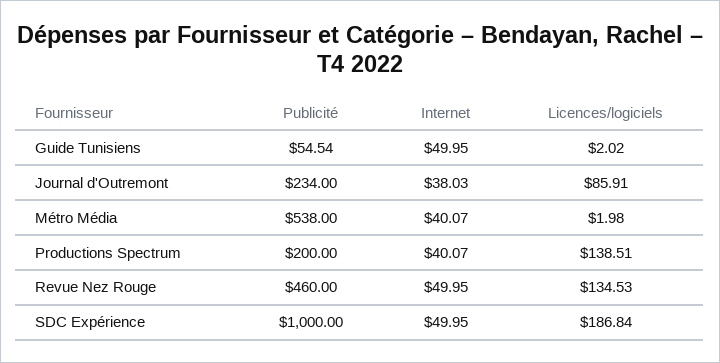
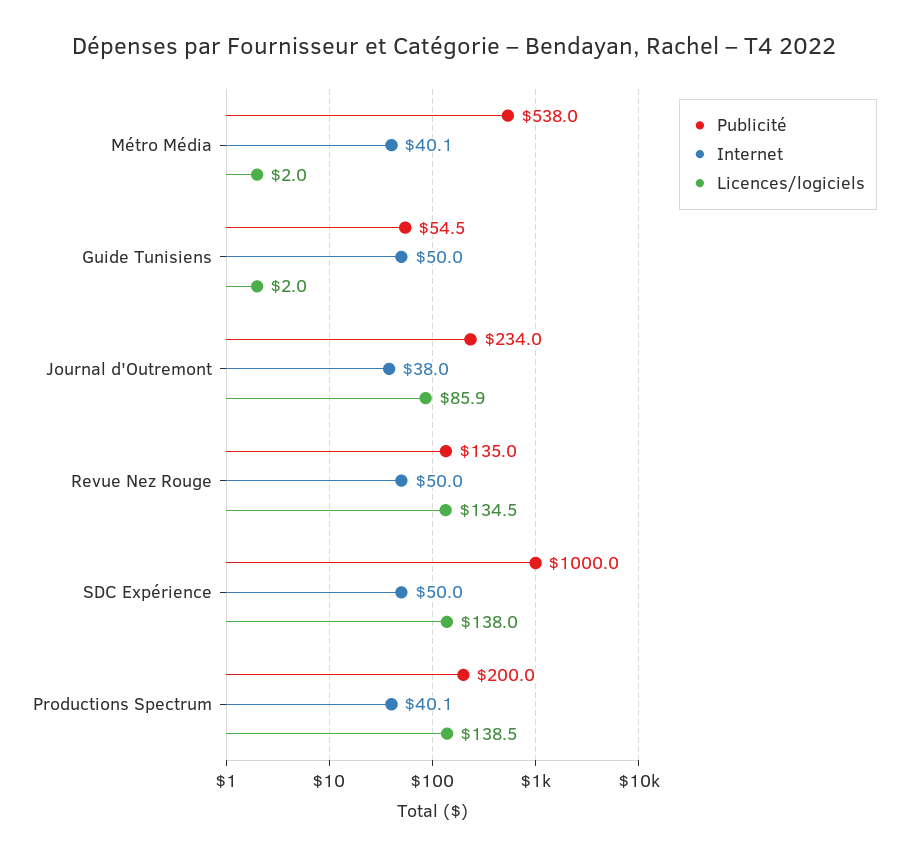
  {
    "Publicité": {
      "Guide Tunisiens": 54.54,
      "Journal d'Outremont": 234,
      "Métro Média": 538,
      "Productions Spectrum": 200,
-     "Revue Nez Rouge": 460,
+     "Revue Nez Rouge": 135,
      "SDC Expérience": 1000
    },
    "Internet": {
      "Guide Tunisiens": 49.95,
      "Journal d'Outremont": 38.03,
      "Métro Média": 40.07,
      "Productions Spectrum": 40.07,
      "Revue Nez Rouge": 49.95,
      "SDC Expérience": 49.95
    },
    "Licences/logiciels": {
      "Guide Tunisiens": 2.02,
      "Journal d'Outremont": 85.91,
      "Métro Média": 1.98,
      "Productions Spectrum": 138.51,
      "Revue Nez Rouge": 134.53,
-     "SDC Expérience": 186.84
+     "SDC Expérience": 138
    }
  }

